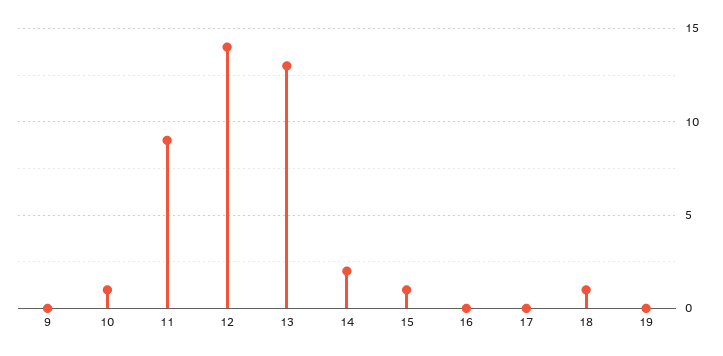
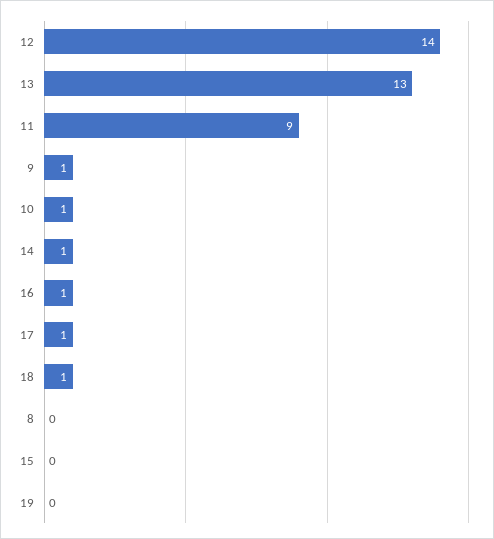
  {
-   "9": 0,
+   "9": 1,
    "10": 1,
    "11": 9,
    "12": 14,
    "13": 13,
-   "14": 2,
+   "14": 1,
-   "15": 1,
+   "15": 0,
-   "16": 0,
+   "16": 1,
-   "17": 0,
+   "17": 1,
    "18": 1,
-   "19": 0
+   "19": 0,
+   "8": 0
  }

